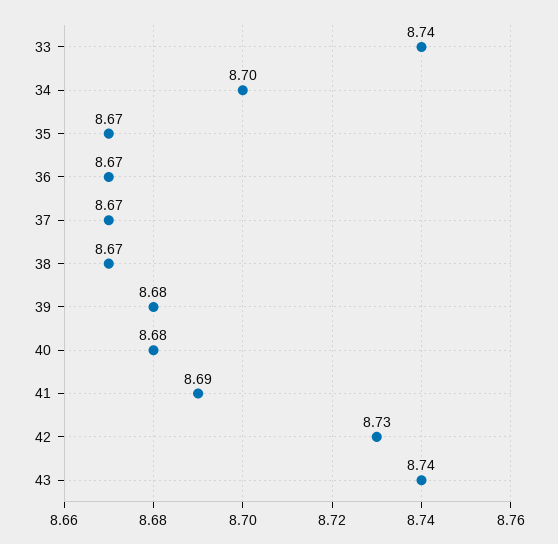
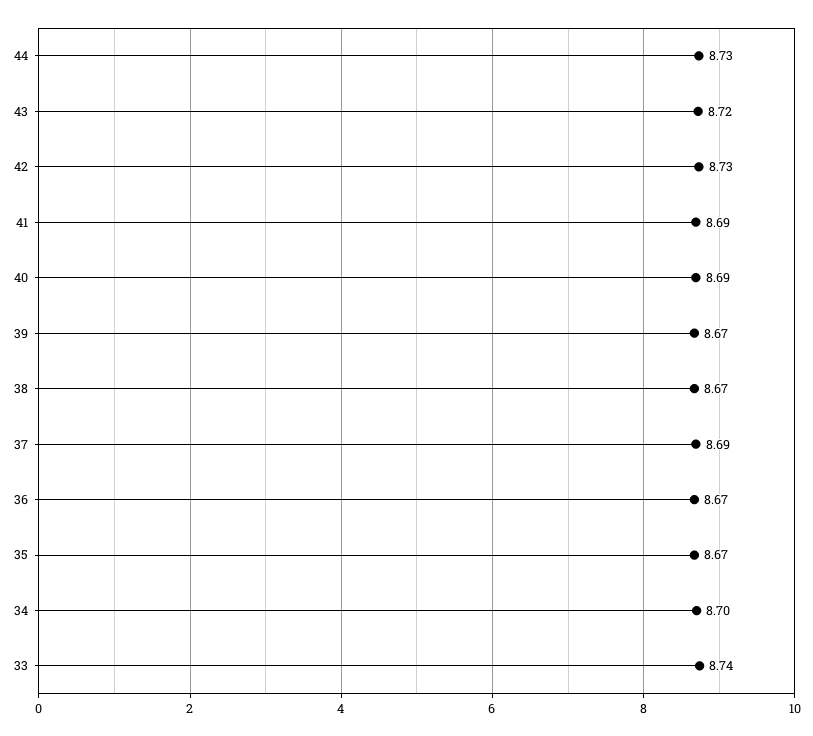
  {
    "33": 8.74,
    "34": 8.7,
    "35": 8.67,
    "36": 8.67,
-   "37": 8.67,
+   "37": 8.69,
    "38": 8.67,
-   "39": 8.68,
+   "39": 8.67,
-   "40": 8.68,
+   "40": 8.69,
    "41": 8.69,
    "42": 8.73,
-   "43": 8.74
+   "43": 8.72,
+   "44": 8.73
  }

